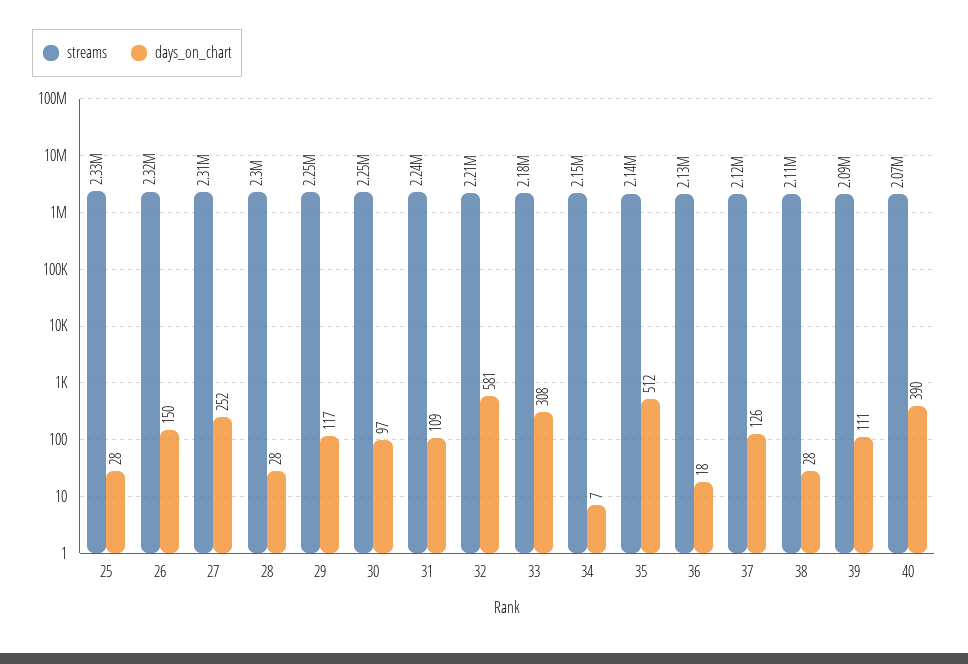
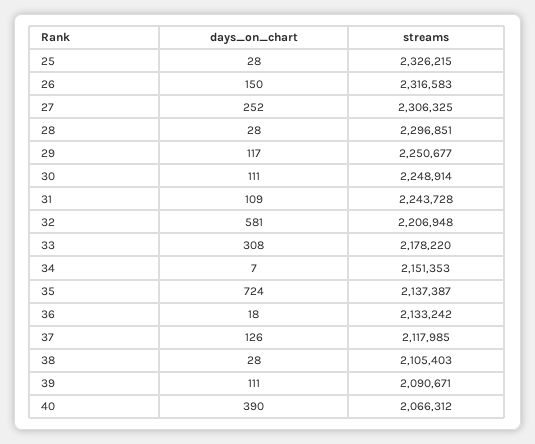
  {
    "streams": {
      "25": 2326215,
      "26": 2316583,
      "27": 2306325,
      "28": 2296851,
      "29": 2250677,
      "30": 2248914,
      "31": 2243728,
      "32": 2206948,
      "33": 2178220,
      "34": 2151353,
      "35": 2137387,
      "36": 2133242,
      "37": 2117985,
      "38": 2105403,
      "39": 2090671,
      "40": 2066312
    },
    "days_on_chart": {
      "25": 28,
      "26": 150,
      "27": 252,
      "28": 28,
      "29": 117,
-     "30": 97,
+     "30": 111,
      "31": 109,
      "32": 581,
      "33": 308,
      "34": 7,
-     "35": 512,
+     "35": 724,
      "36": 18,
      "37": 126,
      "38": 28,
      "39": 111,
      "40": 390
    }
  }

